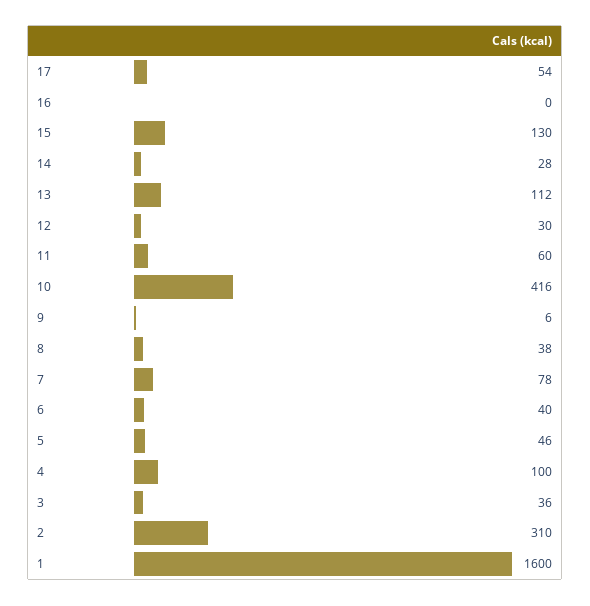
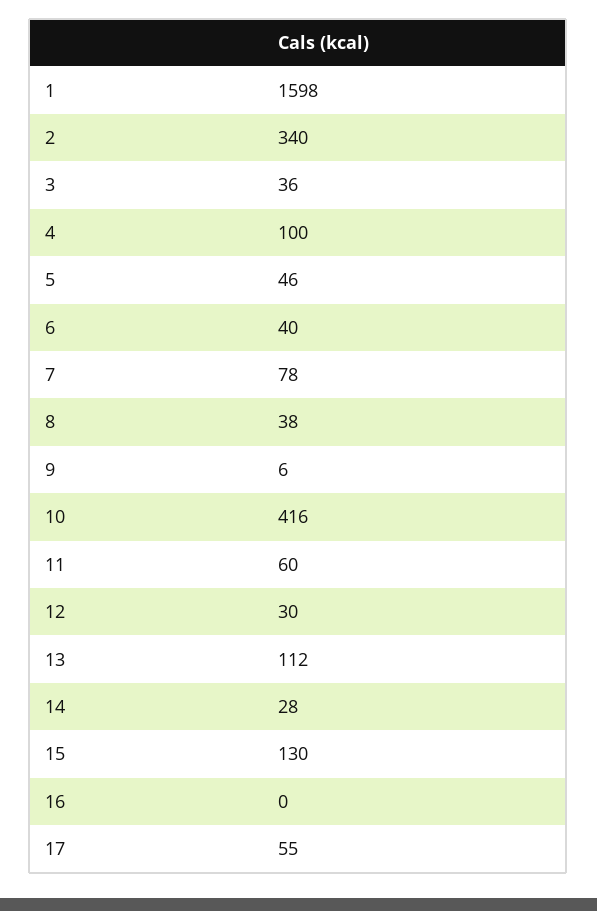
  {
-   "17": 54,
+   "17": 55,
    "16": 0,
    "15": 130,
    "14": 28,
    "13": 112,
    "12": 30,
    "11": 60,
    "10": 416,
    "9": 6,
    "8": 38,
    "7": 78,
    "6": 40,
    "5": 46,
    "4": 100,
    "3": 36,
-   "2": 310,
+   "2": 340,
-   "1": 1600
+   "1": 1598
  }

